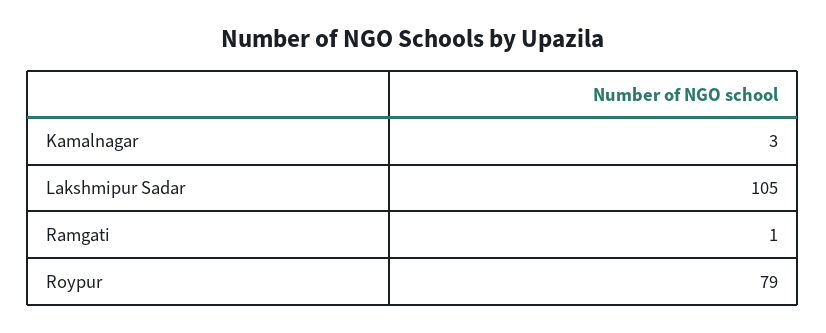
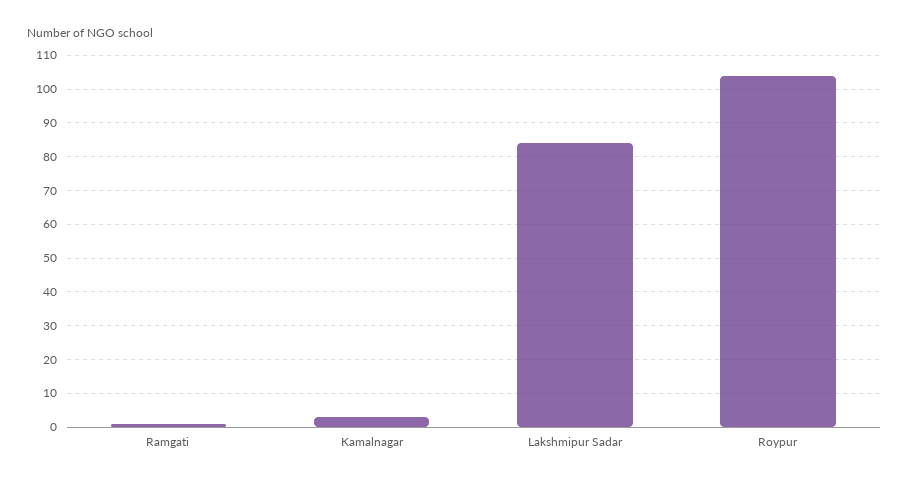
  {
    "Kamalnagar": 3,
-   "Lakshmipur Sadar": 105,
+   "Lakshmipur Sadar": 85,
    "Ramgati": 1,
-   "Roypur": 79
+   "Roypur": 105
  }

